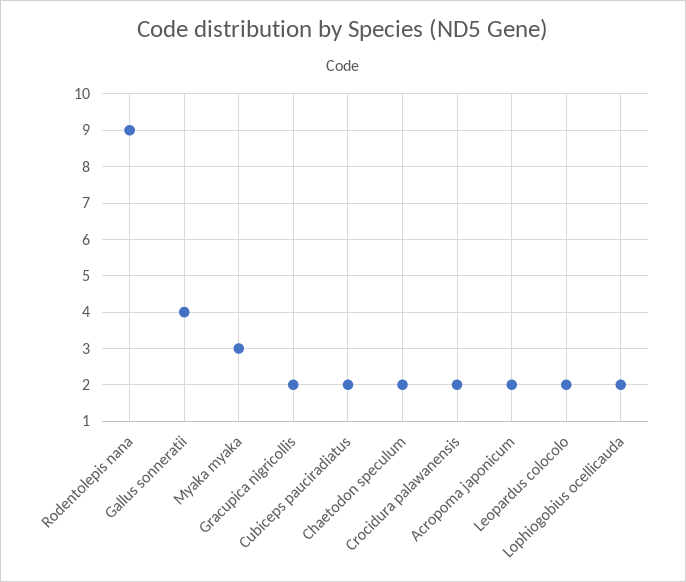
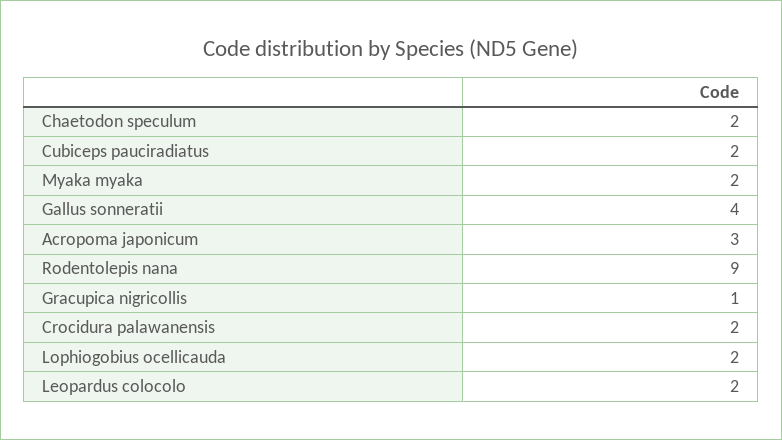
  {
    "Rodentolepis nana": 9,
    "Gallus sonneratii": 4,
-   "Myaka myaka": 3,
+   "Myaka myaka": 2,
-   "Gracupica nigricollis": 2,
+   "Gracupica nigricollis": 1,
    "Cubiceps pauciradiatus": 2,
    "Chaetodon speculum": 2,
    "Crocidura palawanensis": 2,
-   "Acropoma japonicum": 2,
+   "Acropoma japonicum": 3,
    "Leopardus colocolo": 2,
    "Lophiogobius ocellicauda": 2
  }

